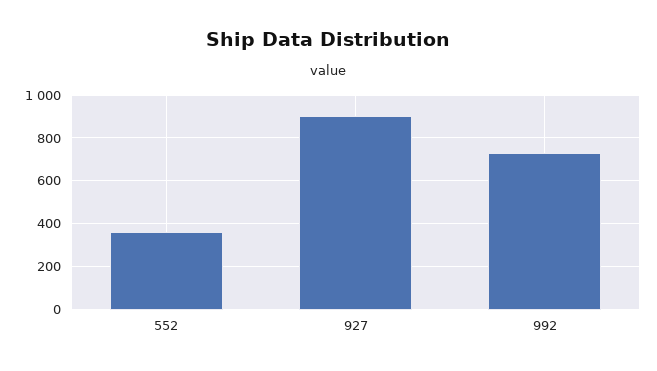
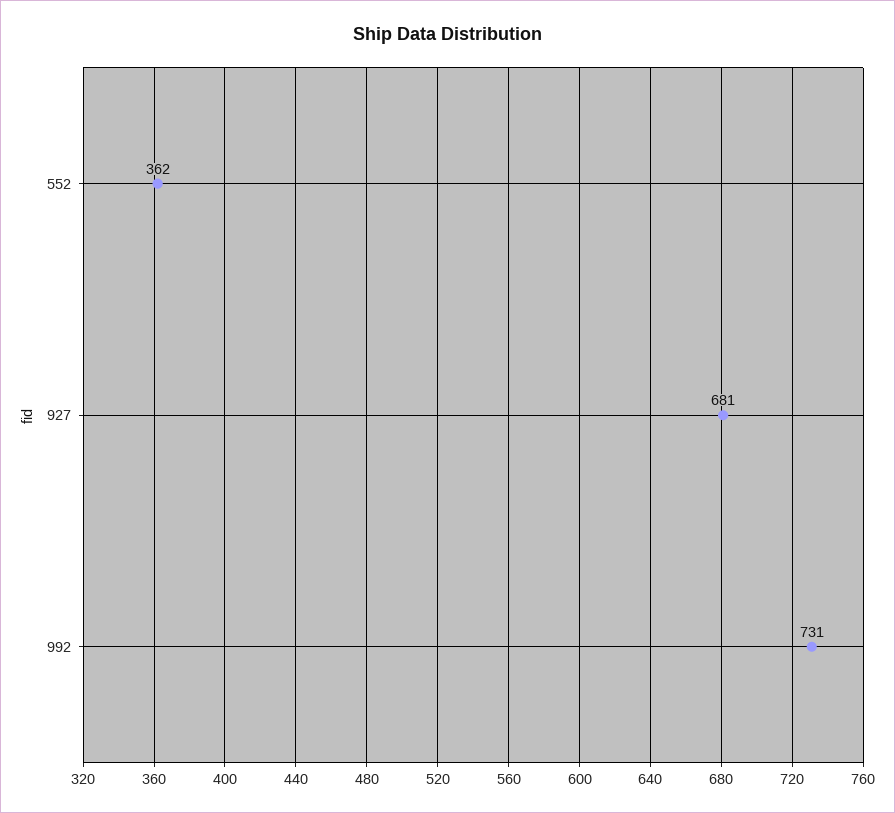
  {
    "552": 362,
-   "927": 900,
+   "927": 681,
    "992": 731
  }

